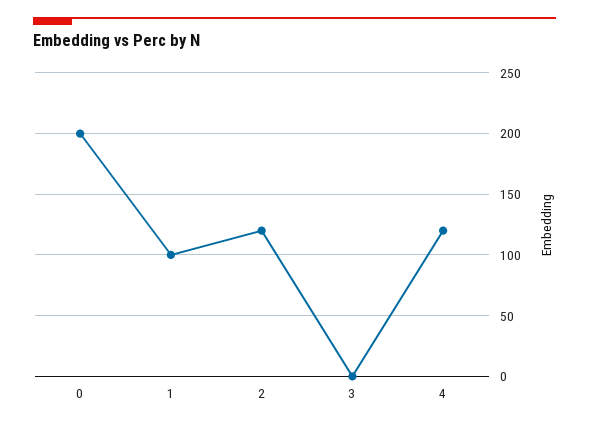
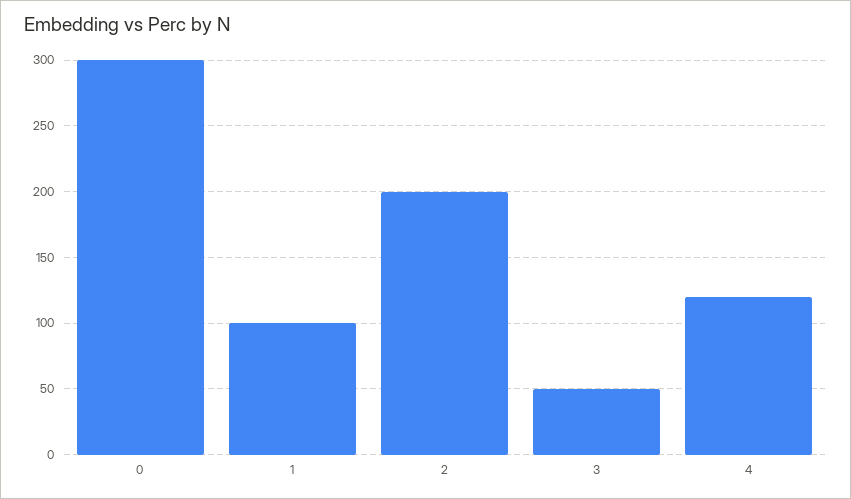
  {
-   "0": 200,
+   "0": 300,
    "1": 100,
-   "2": 120,
+   "2": 200,
-   "3": 0,
+   "3": 50,
    "4": 120
  }

